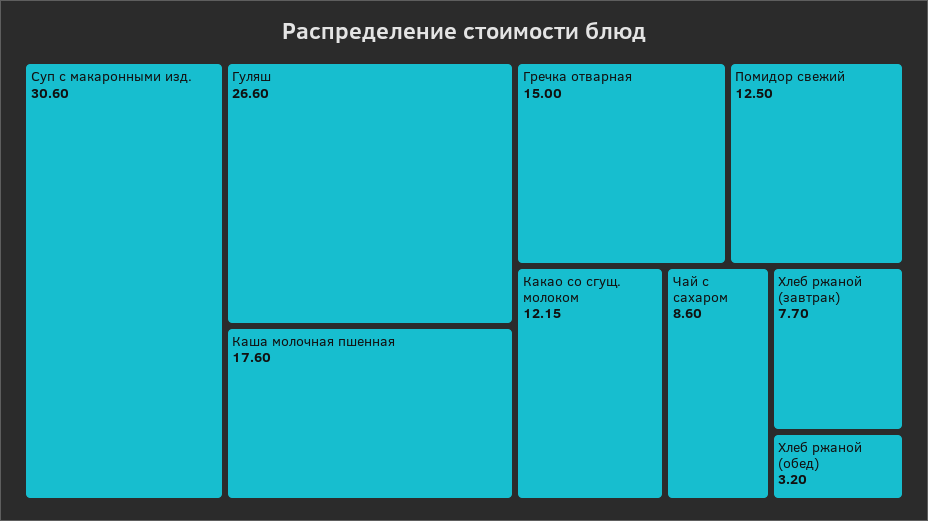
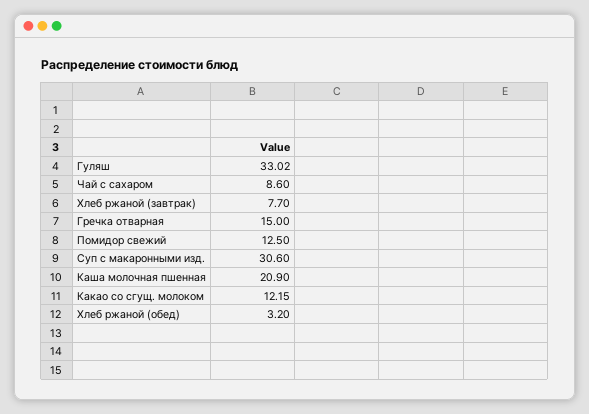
  {
    "Суп с макаронными изд.": 30.6,
-   "Гуляш": 26.6,
+   "Гуляш": 33.02,
-   "Каша молочная пшенная": 17.6,
+   "Каша молочная пшенная": 20.9,
    "Гречка отварная": 15,
    "Помидор свежий": 12.5,
    "Какао со сгущ. молоком": 12.15,
    "Чай с сахаром": 8.6,
    "Хлеб ржаной (завтрак)": 7.7,
    "Хлеб ржаной (обед)": 3.2
  }

